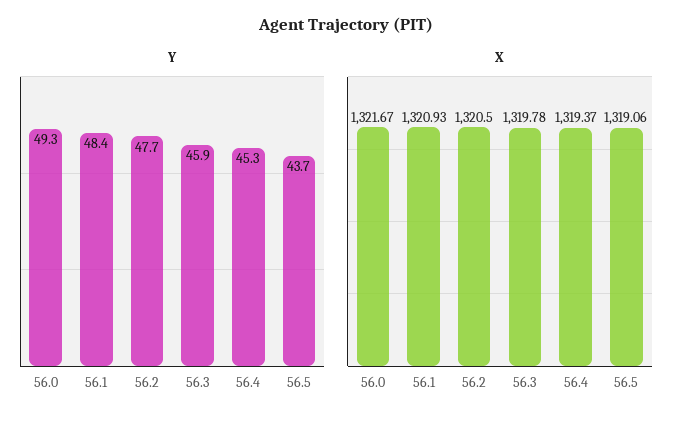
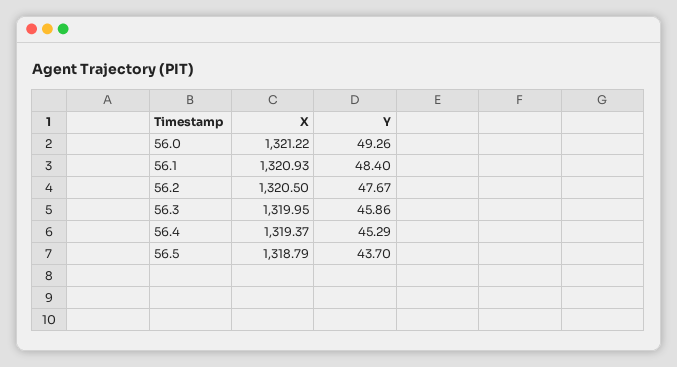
  {
    "Y": {
      "56.0": 49.26,
      "56.1": 48.4,
      "56.2": 47.67,
      "56.3": 45.86,
      "56.4": 45.29,
      "56.5": 43.7
    },
    "X": {
-     "56.0": 1321.67,
+     "56.0": 1321.22,
      "56.1": 1320.93,
      "56.2": 1320.5,
-     "56.3": 1319.78,
+     "56.3": 1319.95,
      "56.4": 1319.37,
-     "56.5": 1319.06
+     "56.5": 1318.79
    }
  }

